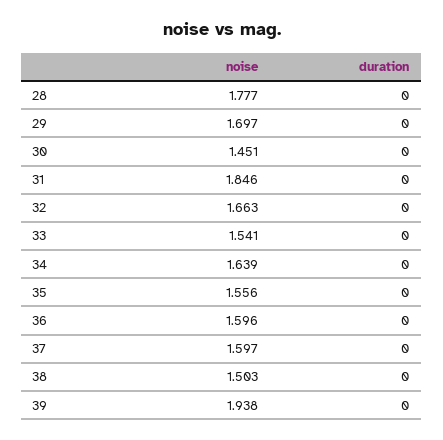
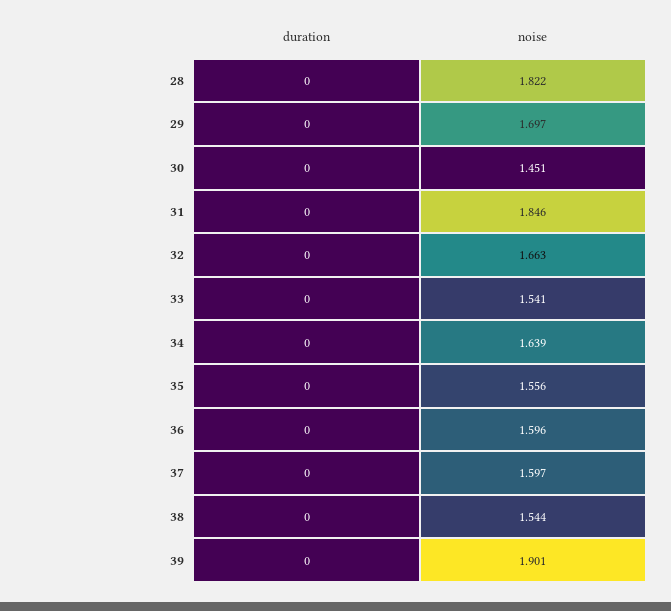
  {
    "noise": {
-     "28": 1.777,
+     "28": 1.822,
      "29": 1.697,
      "30": 1.451,
      "31": 1.846,
      "32": 1.663,
      "33": 1.541,
      "34": 1.639,
      "35": 1.556,
      "36": 1.596,
      "37": 1.597,
-     "38": 1.503,
+     "38": 1.544,
-     "39": 1.938
+     "39": 1.901
    },
    "duration": {
      "28": 0,
      "29": 0,
      "30": 0,
      "31": 0,
      "32": 0,
      "33": 0,
      "34": 0,
      "35": 0,
      "36": 0,
      "37": 0,
      "38": 0,
      "39": 0
    }
  }

